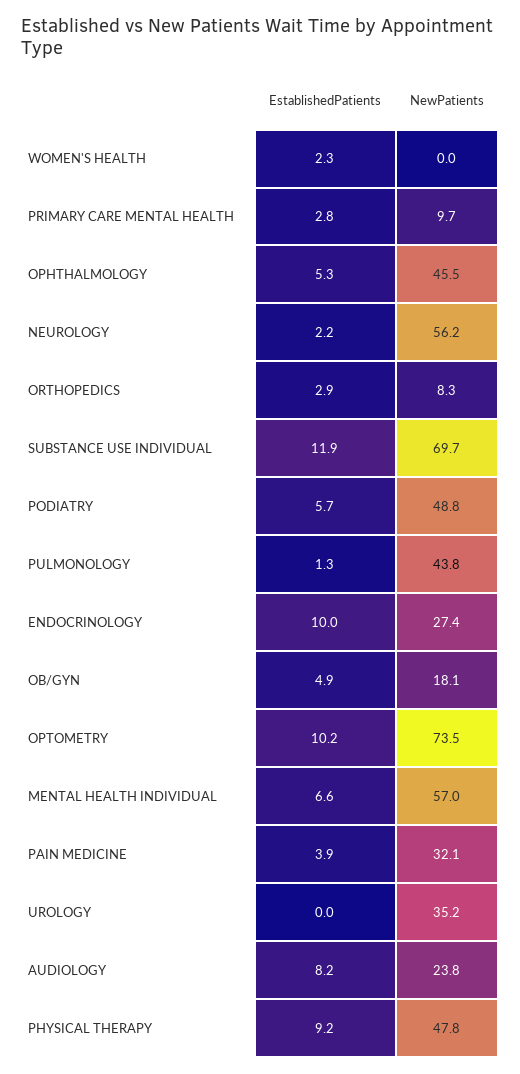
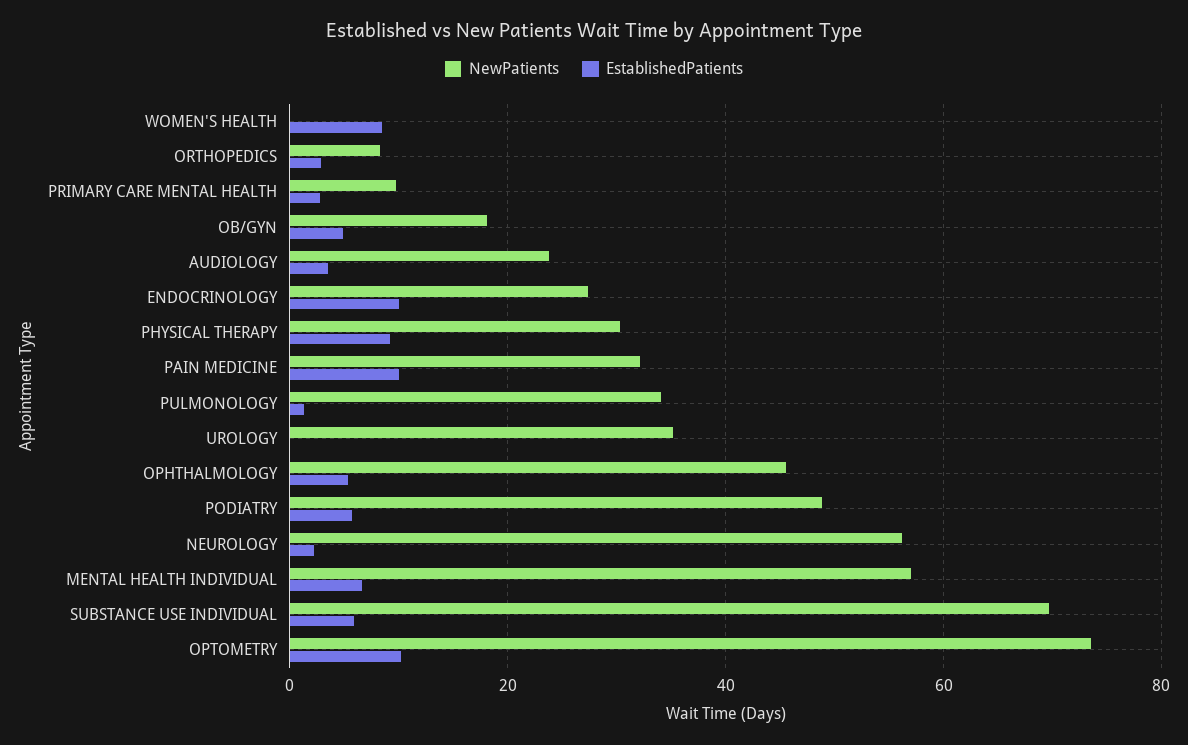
  {
    "EstablishedPatients": {
-     "WOMEN'S HEALTH": 2.3,
+     "WOMEN'S HEALTH": 8,
      "PRIMARY CARE MENTAL HEALTH": 2.8,
      "OPHTHALMOLOGY": 5.3,
      "NEUROLOGY": 2.2,
      "ORTHOPEDICS": 2.9,
-     "SUBSTANCE USE INDIVIDUAL": 11.9,
+     "SUBSTANCE USE INDIVIDUAL": 6,
      "PODIATRY": 5.7,
      "PULMONOLOGY": 1.3,
      "ENDOCRINOLOGY": 10,
      "OB/GYN": 4.9,
      "OPTOMETRY": 10.2,
      "MENTAL HEALTH INDIVIDUAL": 6.6,
-     "PAIN MEDICINE": 3.9,
+     "PAIN MEDICINE": 10,
      "UROLOGY": 0,
-     "AUDIOLOGY": 8.2,
+     "AUDIOLOGY": 4,
      "PHYSICAL THERAPY": 9.2
    },
    "NewPatients": {
      "WOMEN'S HEALTH": 0,
      "PRIMARY CARE MENTAL HEALTH": 9.7,
      "OPHTHALMOLOGY": 45.5,
      "NEUROLOGY": 56.2,
      "ORTHOPEDICS": 8.3,
      "SUBSTANCE USE INDIVIDUAL": 69.7,
      "PODIATRY": 48.8,
-     "PULMONOLOGY": 43.8,
+     "PULMONOLOGY": 34,
      "ENDOCRINOLOGY": 27.4,
      "OB/GYN": 18.1,
      "OPTOMETRY": 73.5,
      "MENTAL HEALTH INDIVIDUAL": 57,
      "PAIN MEDICINE": 32.1,
      "UROLOGY": 35.2,
      "AUDIOLOGY": 23.8,
-     "PHYSICAL THERAPY": 47.8
+     "PHYSICAL THERAPY": 30
    }
  }

